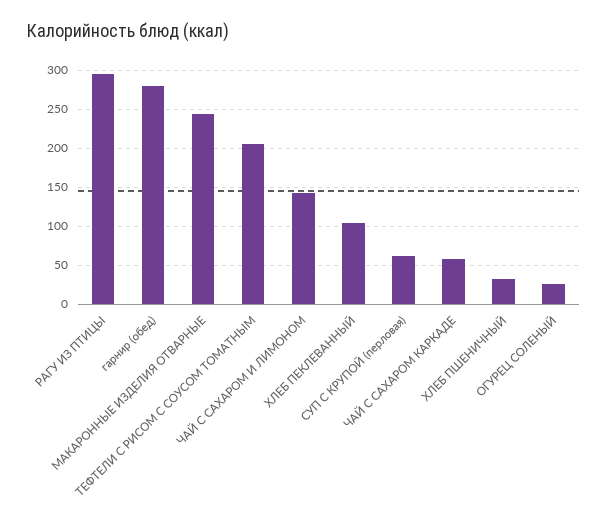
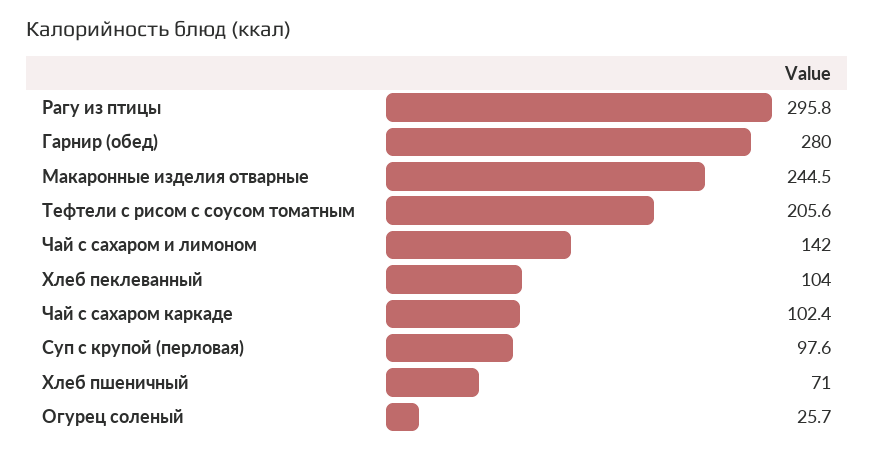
  {
    "РАГУ ИЗ ПТИЦЫ": 295.8,
    "гарнир (обед)": 280,
    "МАКАРОННЫЕ ИЗДЕЛИЯ ОТВАРНЫЕ": 244.5,
    "ТЕФТЕЛИ С РИСОМ С СОУСОМ ТОМАТНЫМ": 205.6,
    "ЧАЙ С САХАРОМ И ЛИМОНОМ": 142,
    "ХЛЕБ ПЕКЛЕВАННЫЙ": 104,
-   "СУП С КРУПОЙ (перловая)": 60,
+   "СУП С КРУПОЙ (перловая)": 97.6,
-   "ЧАЙ С САХАРОМ КАРКАДЕ": 60,
+   "ЧАЙ С САХАРОМ КАРКАДЕ": 102.4,
-   "ХЛЕБ ПШЕНИЧНЫЙ": 30,
+   "ХЛЕБ ПШЕНИЧНЫЙ": 71,
    "ОГУРЕЦ СОЛЕНЫЙ": 25.7
  }

